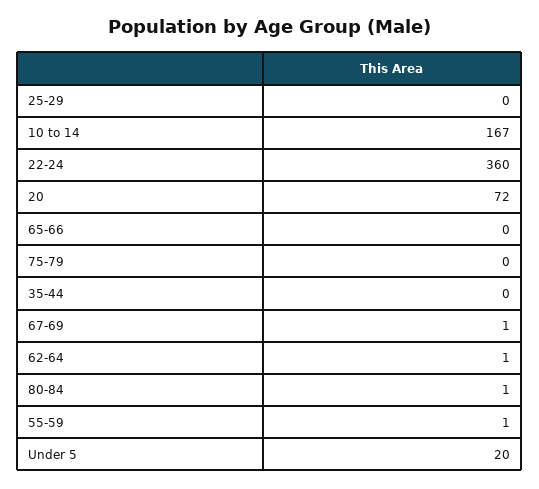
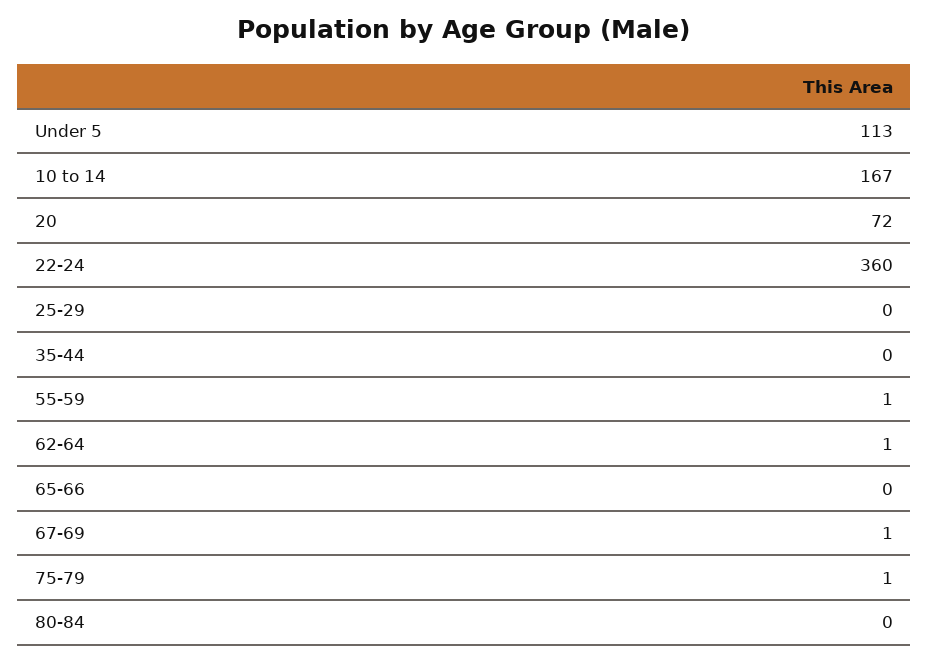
  {
    "25-29": 0,
    "10 to 14": 167,
    "22-24": 360,
    "20": 72,
    "65-66": 0,
-   "75-79": 0,
+   "75-79": 1,
    "35-44": 0,
    "67-69": 1,
    "62-64": 1,
-   "80-84": 1,
+   "80-84": 0,
    "55-59": 1,
-   "Under 5": 20
+   "Under 5": 113
  }

